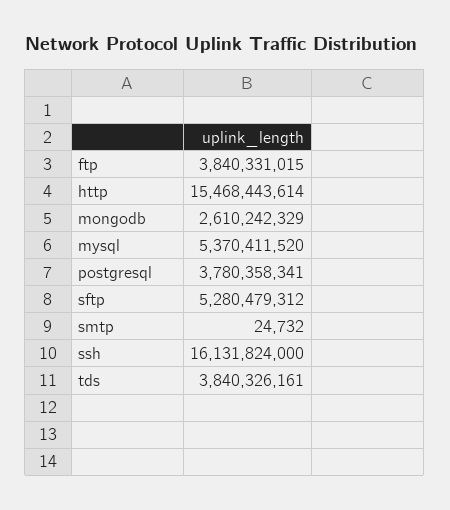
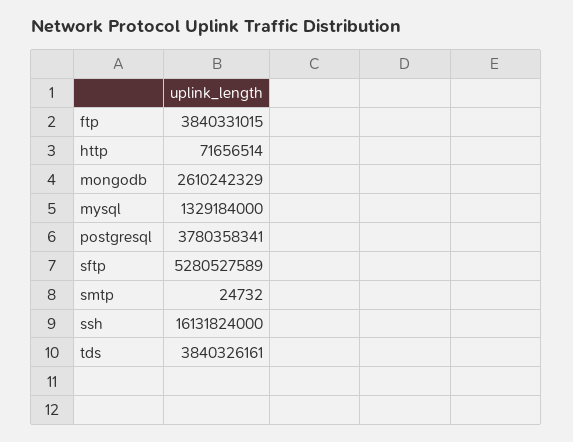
  {
    "ftp": 3840331015,
-   "http": 15468443614,
+   "http": 71656514,
    "mongodb": 2610242329,
-   "mysql": 5370411520,
+   "mysql": 1329184000,
    "postgresql": 3780358341,
-   "sftp": 5280479312,
+   "sftp": 5280527589,
    "smtp": 24732,
    "ssh": 16131824000,
    "tds": 3840326161
  }

